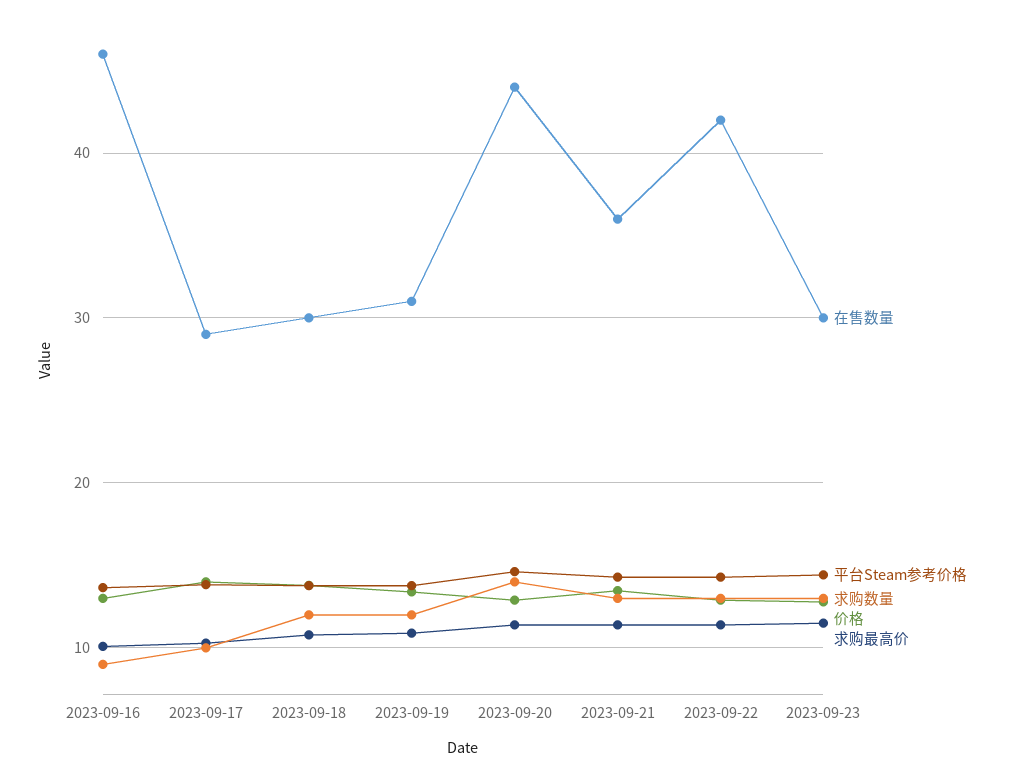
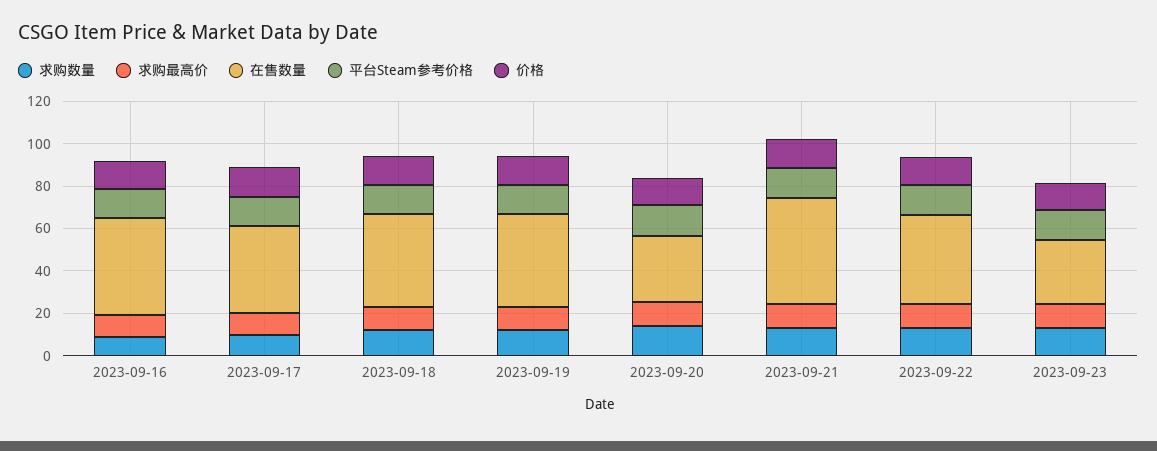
  {
    "在售数量": {
      "2023-09-16": 46,
-     "2023-09-17": 29,
+     "2023-09-17": 40,
-     "2023-09-18": 30,
+     "2023-09-18": 45,
-     "2023-09-19": 31,
+     "2023-09-19": 45,
-     "2023-09-20": 44,
+     "2023-09-20": 30,
-     "2023-09-21": 36,
+     "2023-09-21": 50,
      "2023-09-22": 42,
      "2023-09-23": 30
    },
    "平台Steam参考价格": {
      "2023-09-16": 14,
      "2023-09-17": 14,
      "2023-09-18": 14,
      "2023-09-19": 14,
      "2023-09-20": 15,
      "2023-09-21": 14,
      "2023-09-22": 14,
      "2023-09-23": 14
    },
    "求购数量": {
      "2023-09-16": 9,
      "2023-09-17": 10,
      "2023-09-18": 12,
      "2023-09-19": 12,
      "2023-09-20": 14,
      "2023-09-21": 13,
      "2023-09-22": 13,
      "2023-09-23": 13
    },
    "价格": {
      "2023-09-16": 13,
      "2023-09-17": 14,
      "2023-09-18": 14,
      "2023-09-19": 13,
      "2023-09-20": 13,
      "2023-09-21": 13,
      "2023-09-22": 13,
      "2023-09-23": 13
    },
    "求购最高价": {
      "2023-09-16": 10,
      "2023-09-17": 10,
      "2023-09-18": 11,
      "2023-09-19": 11,
      "2023-09-20": 11,
      "2023-09-21": 11,
      "2023-09-22": 11,
      "2023-09-23": 12
    }
  }

